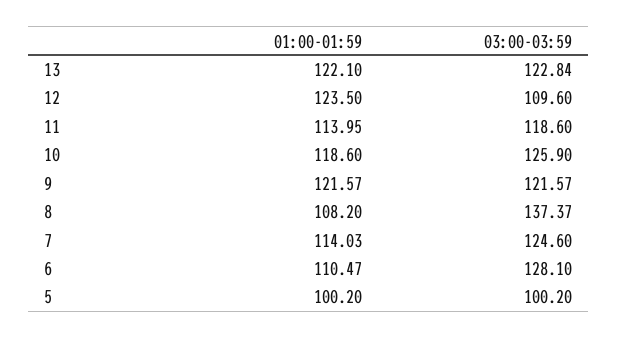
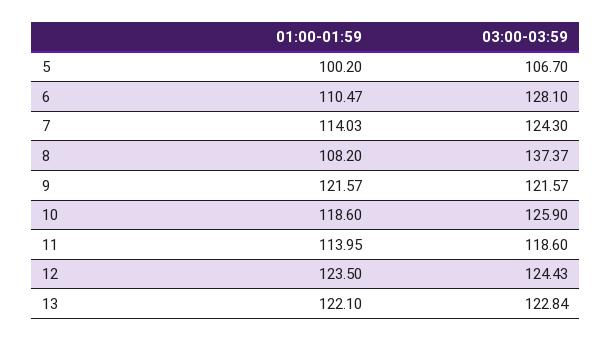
  {
    "01:00-01:59": {
      "13": 122.1,
      "12": 123.5,
      "11": 113.95,
      "10": 118.6,
      "9": 121.57,
      "8": 108.2,
      "7": 114.03,
      "6": 110.47,
      "5": 100.2
    },
    "03:00-03:59": {
      "13": 122.84,
-     "12": 109.6,
+     "12": 124.43,
      "11": 118.6,
      "10": 125.9,
      "9": 121.57,
      "8": 137.37,
-     "7": 124.6,
+     "7": 124.3,
      "6": 128.1,
-     "5": 100.2
+     "5": 106.7
    }
  }

